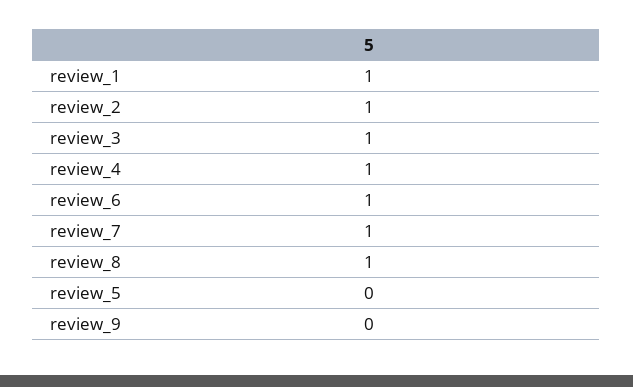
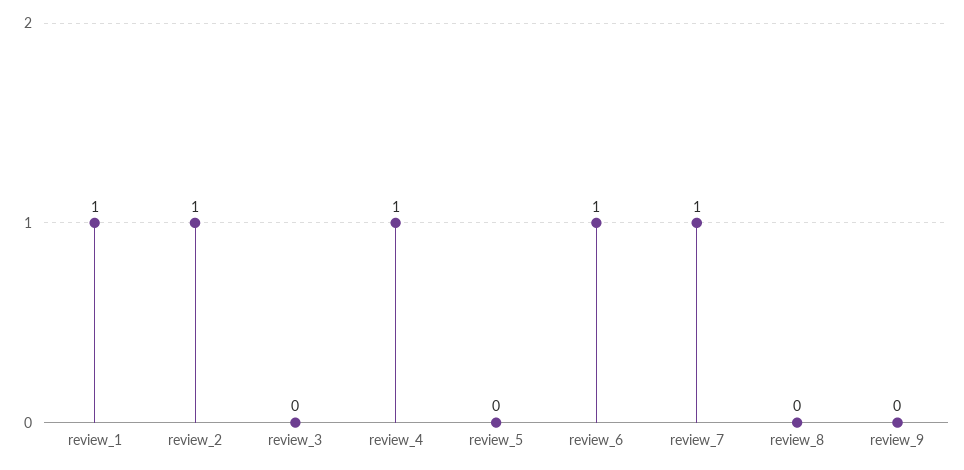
  {
    "review_1": 1,
    "review_2": 1,
-   "review_3": 1,
+   "review_3": 0,
    "review_4": 1,
    "review_6": 1,
    "review_7": 1,
-   "review_8": 1,
+   "review_8": 0,
    "review_5": 0,
    "review_9": 0
  }

